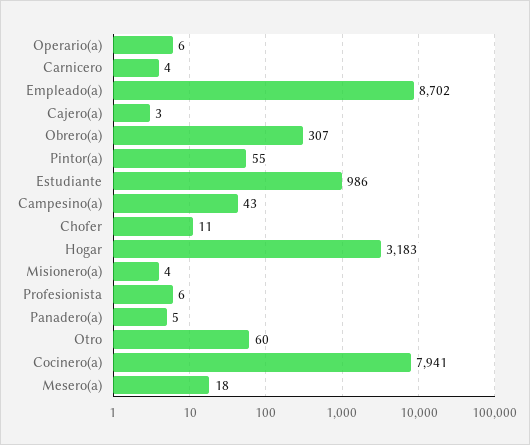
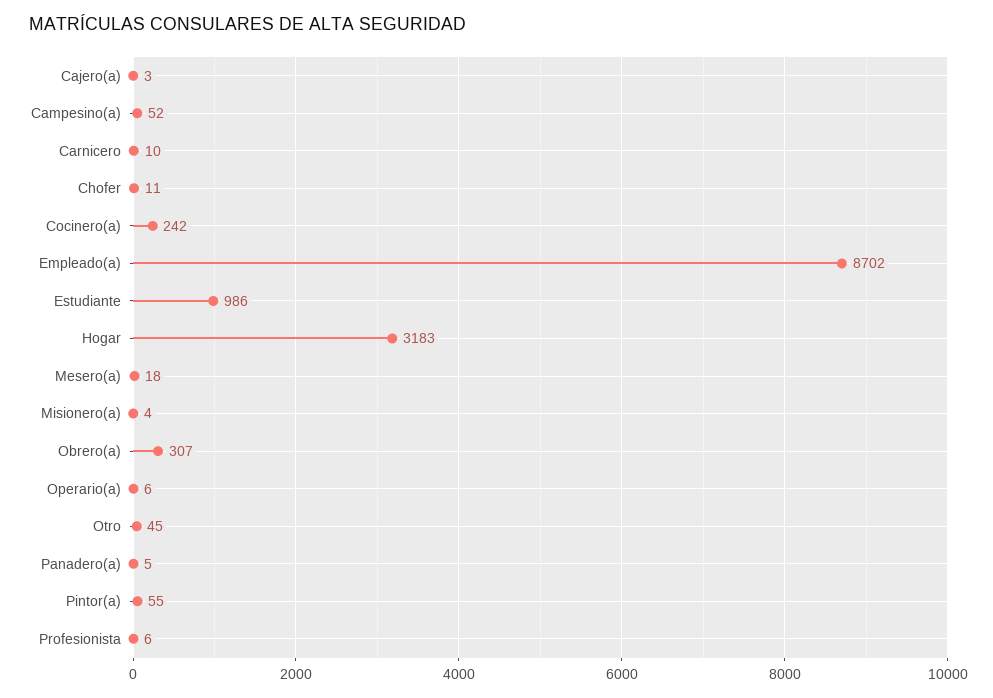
  {
    "Operario(a)": 6,
-   "Carnicero": 4,
+   "Carnicero": 10,
    "Empleado(a)": 8702,
    "Cajero(a)": 3,
    "Obrero(a)": 307,
    "Pintor(a)": 55,
    "Estudiante": 986,
-   "Campesino(a)": 43,
+   "Campesino(a)": 52,
    "Chofer": 11,
    "Hogar": 3183,
    "Misionero(a)": 4,
    "Profesionista": 6,
    "Panadero(a)": 5,
-   "Otro": 60,
+   "Otro": 45,
-   "Cocinero(a)": 7941,
+   "Cocinero(a)": 242,
    "Mesero(a)": 18
  }

